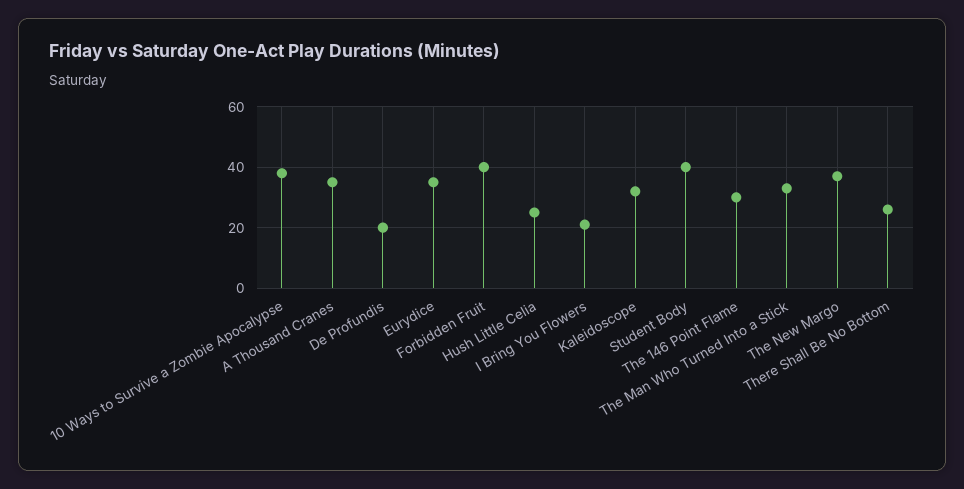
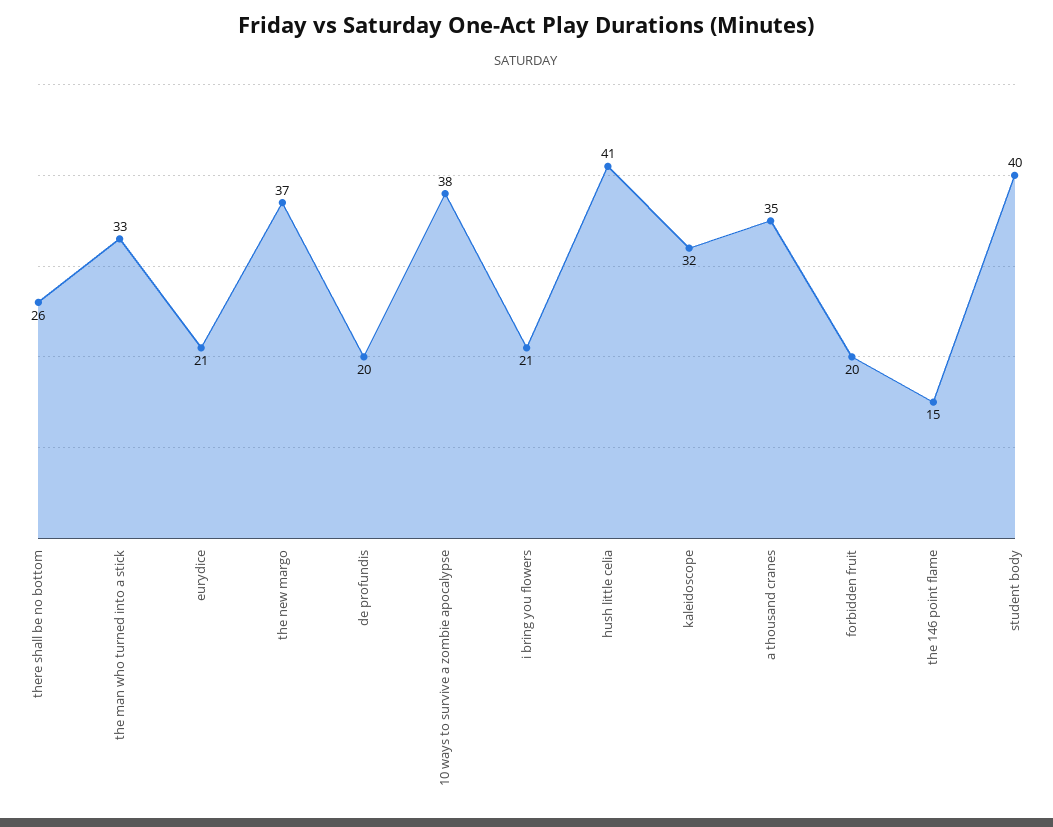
  {
    "10 Ways to Survive a Zombie Apocalypse": 38,
    "A Thousand Cranes": 35,
    "De Profundis": 20,
-   "Eurydice": 35,
+   "Eurydice": 21,
-   "Forbidden Fruit": 40,
+   "Forbidden Fruit": 20,
-   "Hush Little Celia": 25,
+   "Hush Little Celia": 41,
    "I Bring You Flowers": 21,
    "Kaleidoscope": 32,
    "Student Body": 40,
-   "The 146 Point Flame": 30,
+   "The 146 Point Flame": 15,
    "The Man Who Turned Into a Stick": 33,
    "The New Margo": 37,
    "There Shall Be No Bottom": 26
  }

